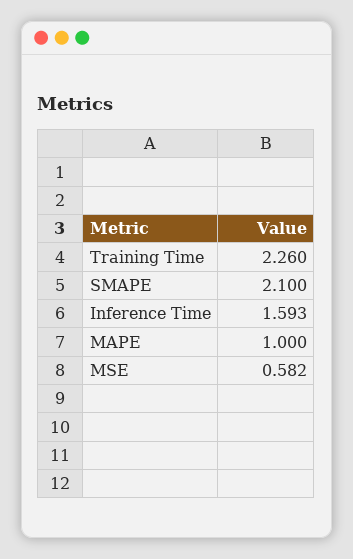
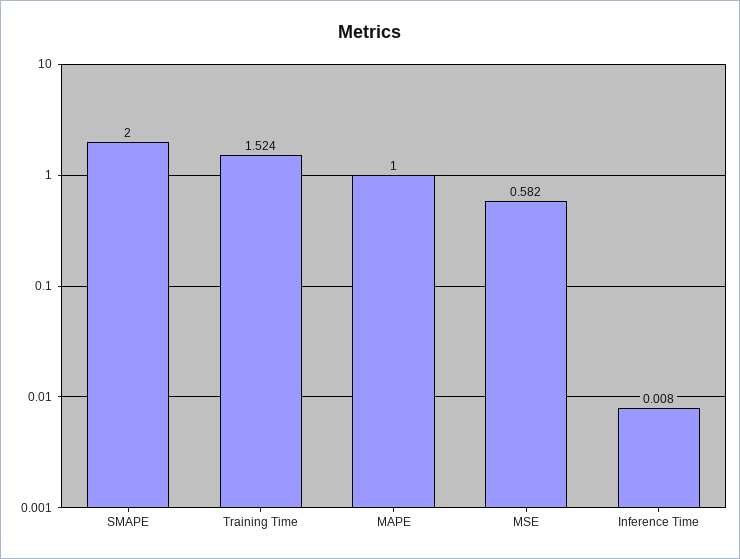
  {
-   "Training Time": 2.26,
+   "Training Time": 1.524,
-   "SMAPE": 2.1,
+   "SMAPE": 2,
-   "Inference Time": 1.593,
+   "Inference Time": 0.008,
    "MAPE": 1,
    "MSE": 0.582
  }

